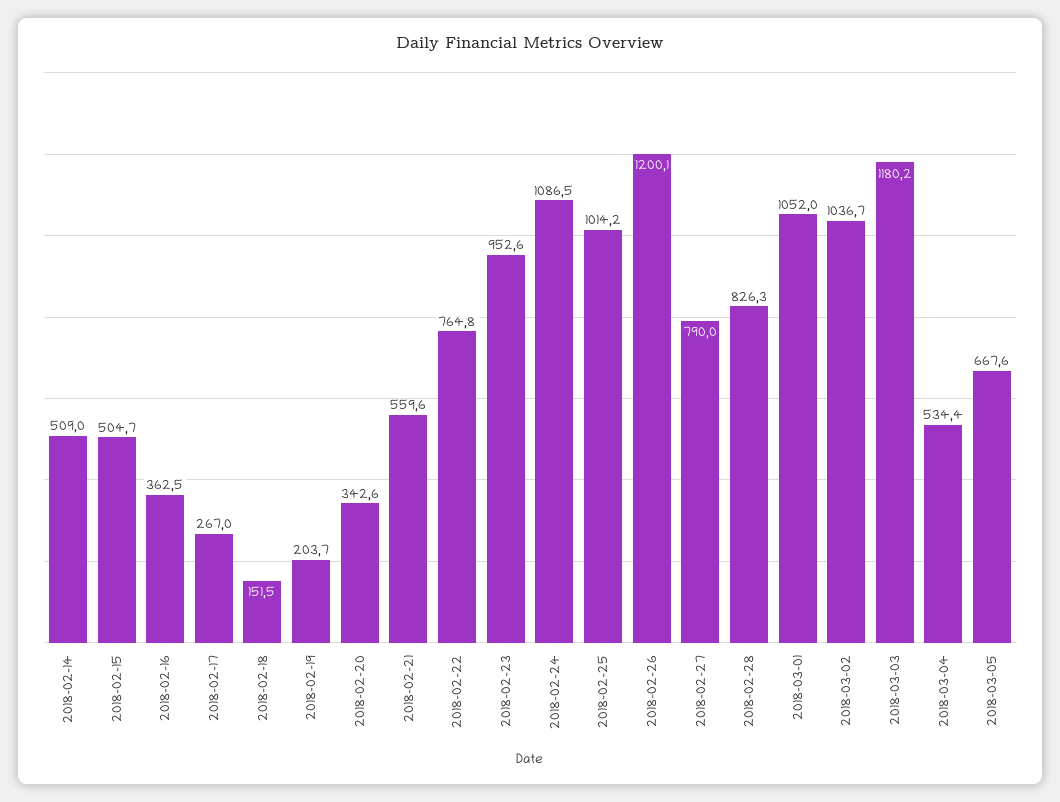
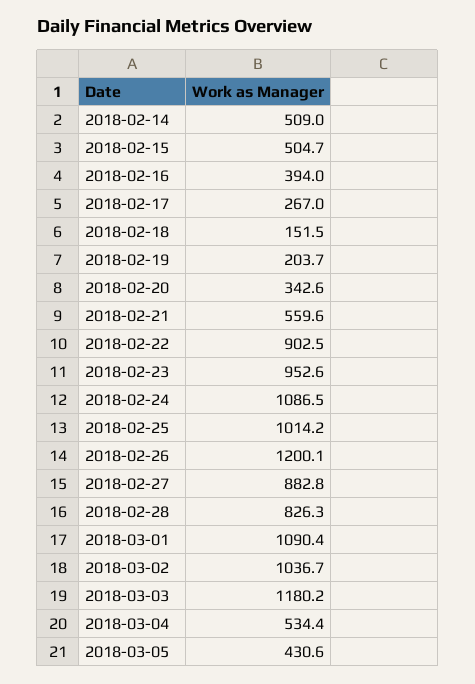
  {
    "2018-02-14": 509,
    "2018-02-15": 504.7,
-   "2018-02-16": 362.5,
+   "2018-02-16": 394,
    "2018-02-17": 267,
    "2018-02-18": 151.5,
    "2018-02-19": 203.7,
    "2018-02-20": 342.6,
    "2018-02-21": 559.6,
-   "2018-02-22": 764.8,
+   "2018-02-22": 902.5,
    "2018-02-23": 952.6,
    "2018-02-24": 1086.5,
    "2018-02-25": 1014.2,
    "2018-02-26": 1200.1,
-   "2018-02-27": 790,
+   "2018-02-27": 882.8,
    "2018-02-28": 826.3,
-   "2018-03-01": 1052,
+   "2018-03-01": 1090.4,
    "2018-03-02": 1036.7,
    "2018-03-03": 1180.2,
    "2018-03-04": 534.4,
-   "2018-03-05": 667.6
+   "2018-03-05": 430.6
  }

